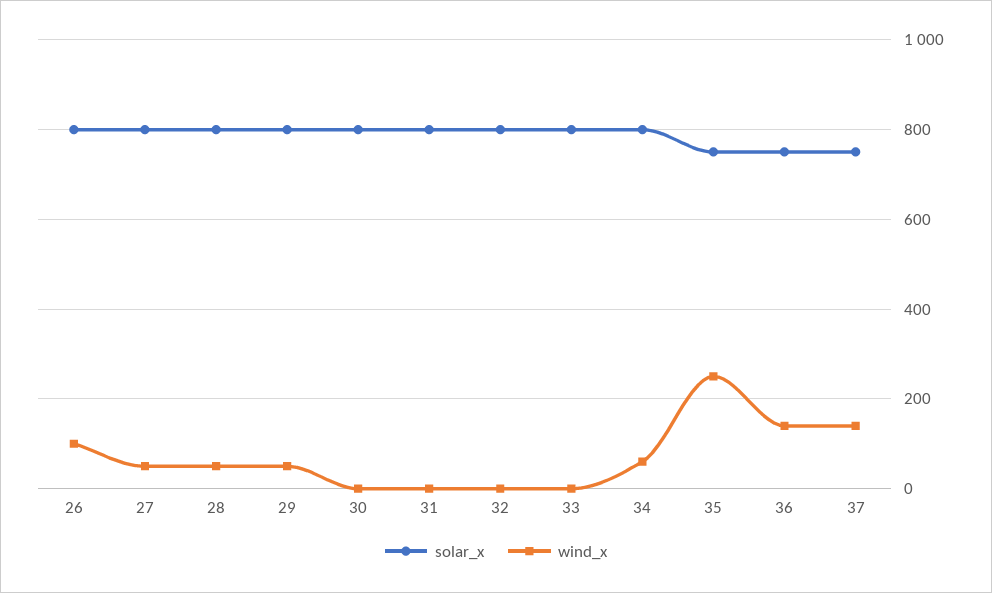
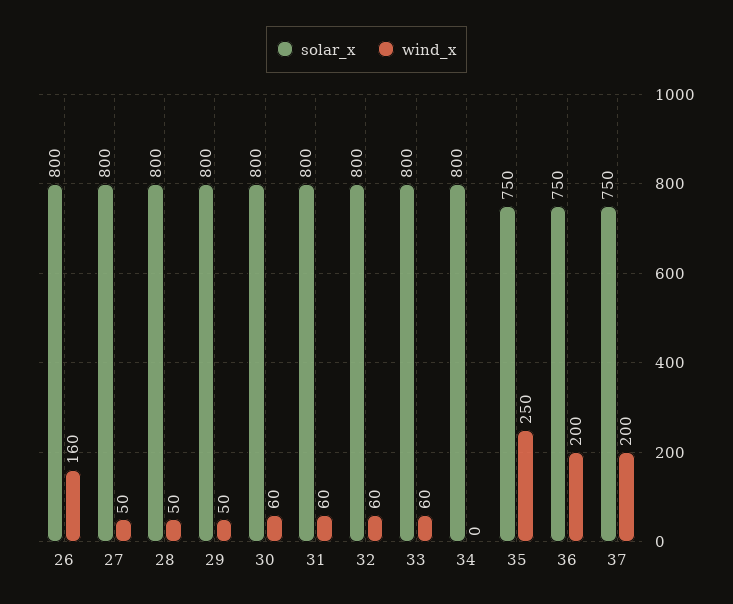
  {
    "solar_x": {
      "26": 800,
      "27": 800,
      "28": 800,
      "29": 800,
      "30": 800,
      "31": 800,
      "32": 800,
      "33": 800,
      "34": 800,
      "35": 750,
      "36": 750,
      "37": 750
    },
    "wind_x": {
-     "26": 100,
+     "26": 160,
      "27": 50,
      "28": 50,
      "29": 50,
-     "30": 0,
+     "30": 60,
-     "31": 0,
+     "31": 60,
-     "32": 0,
+     "32": 60,
-     "33": 0,
+     "33": 60,
-     "34": 60,
+     "34": 0,
      "35": 250,
-     "36": 140,
+     "36": 200,
-     "37": 140
+     "37": 200
    }
  }

